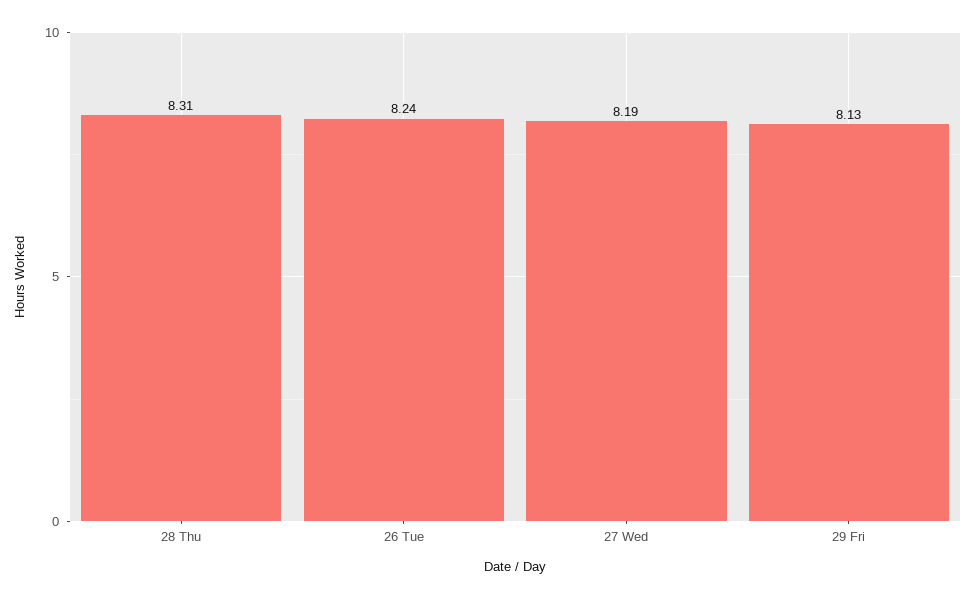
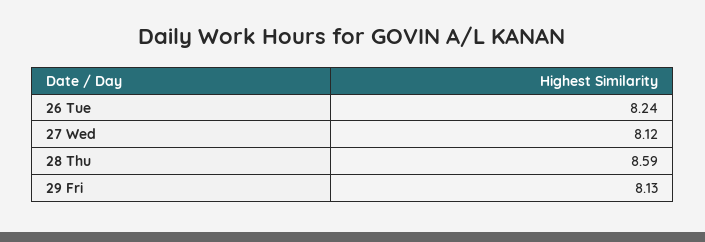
  {
-   "28 Thu": 8.31,
+   "28 Thu": 8.59,
    "26 Tue": 8.24,
-   "27 Wed": 8.19,
+   "27 Wed": 8.12,
    "29 Fri": 8.13
  }

